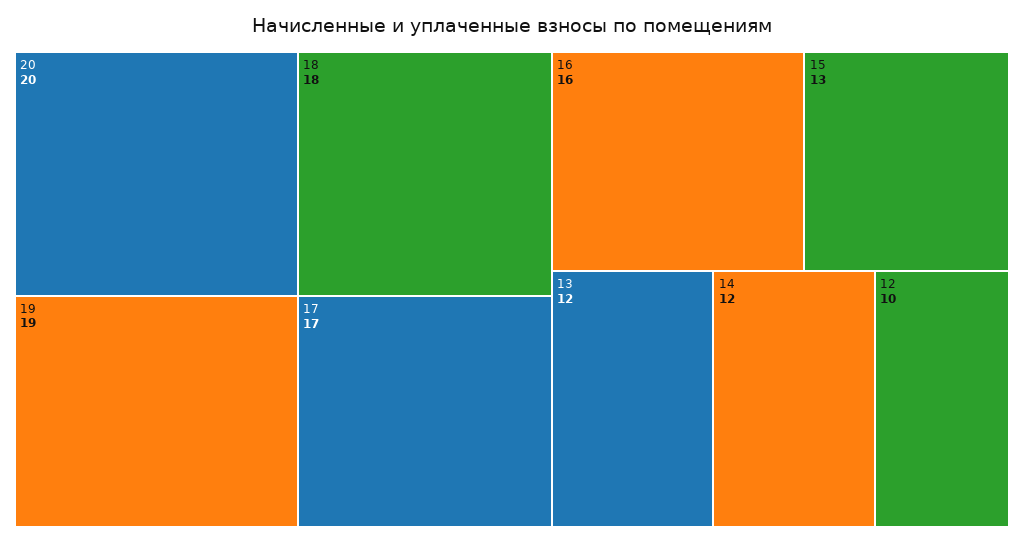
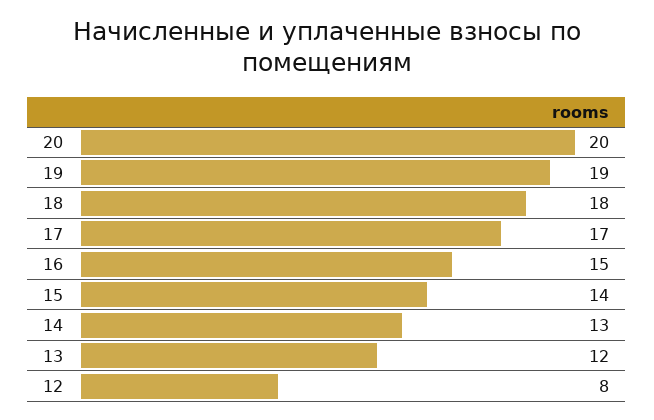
  {
    "20": 20,
    "19": 19,
    "18": 18,
    "17": 17,
-   "16": 16,
+   "16": 15,
-   "15": 13,
+   "15": 14,
    "13": 12,
-   "14": 12,
+   "14": 13,
-   "12": 10
+   "12": 8
  }

